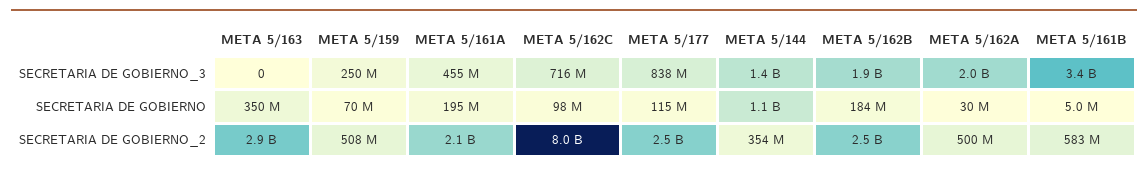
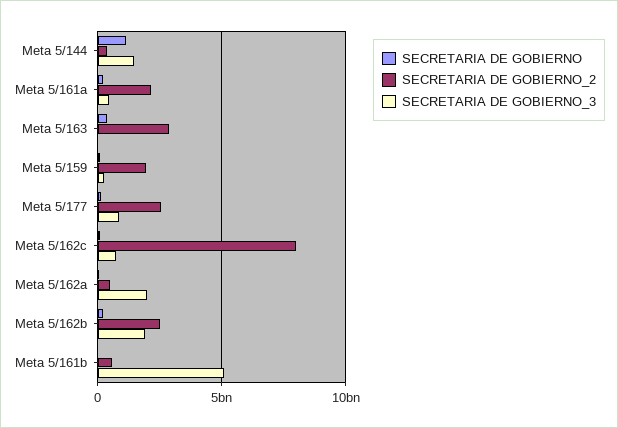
  {
    "SECRETARIA DE GOBIERNO_3": {
      "META 5/163": 0,
      "META 5/159": 250000000,
      "META 5/161A": 455000000,
      "META 5/162C": 716000000,
      "META 5/177": 838000000,
      "META 5/144": 1400000000,
      "META 5/162B": 1900000000,
      "META 5/162A": 2000000000,
-     "META 5/161B": 3400000000
+     "META 5/161B": 5000000000
    },
    "SECRETARIA DE GOBIERNO": {
      "META 5/163": 350000000,
      "META 5/159": 70000000,
      "META 5/161A": 195000000,
      "META 5/162C": 98000000,
      "META 5/177": 115000000,
      "META 5/144": 1100000000,
      "META 5/162B": 184000000,
      "META 5/162A": 30000000,
      "META 5/161B": 5000000
    },
    "SECRETARIA DE GOBIERNO_2": {
      "META 5/163": 2900000000,
-     "META 5/159": 508000000,
+     "META 5/159": 2000000000,
      "META 5/161A": 2100000000,
      "META 5/162C": 8000000000,
      "META 5/177": 2500000000,
      "META 5/144": 354000000,
      "META 5/162B": 2500000000,
      "META 5/162A": 500000000,
      "META 5/161B": 583000000
    }
  }

